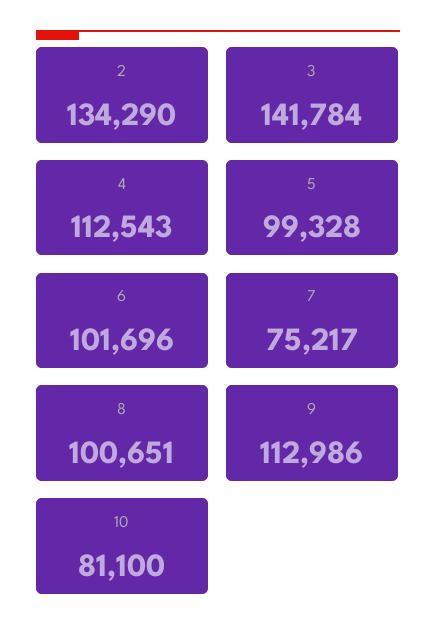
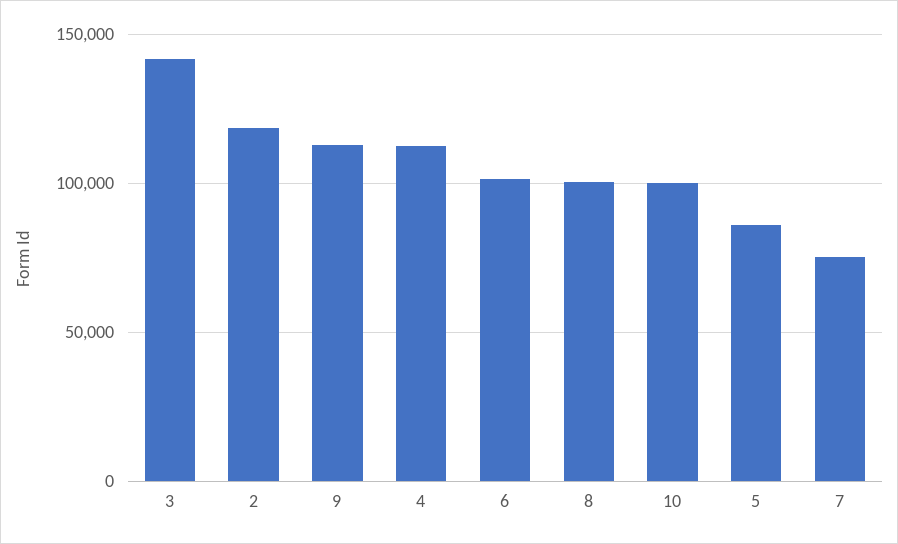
  {
-   "2": 134290,
+   "2": 120000,
    "3": 141784,
    "4": 112543,
-   "5": 99328,
+   "5": 85000,
    "6": 101696,
    "7": 75217,
    "8": 100651,
    "9": 112986,
-   "10": 81100
+   "10": 100000
  }

